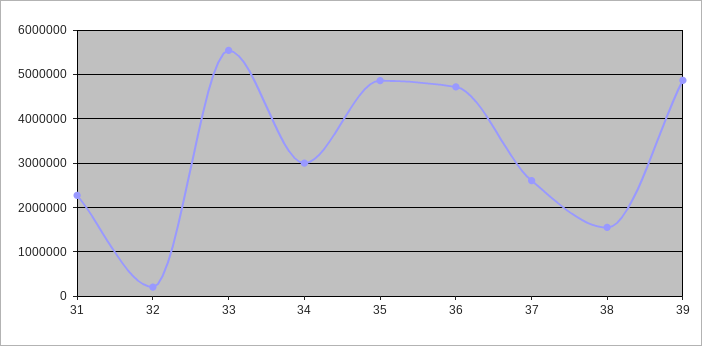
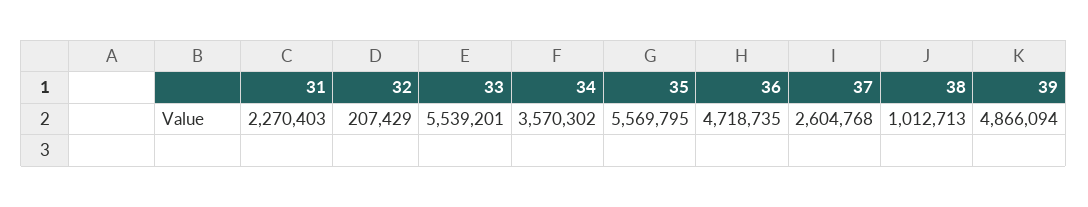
  {
    "31": 2270403,
    "32": 207429,
    "33": 5539201,
-   "34": 3000000,
+   "34": 3570302,
-   "35": 4800000,
+   "35": 5569795,
    "36": 4718735,
    "37": 2604768,
-   "38": 1600000,
+   "38": 1012713,
    "39": 4866094
  }

